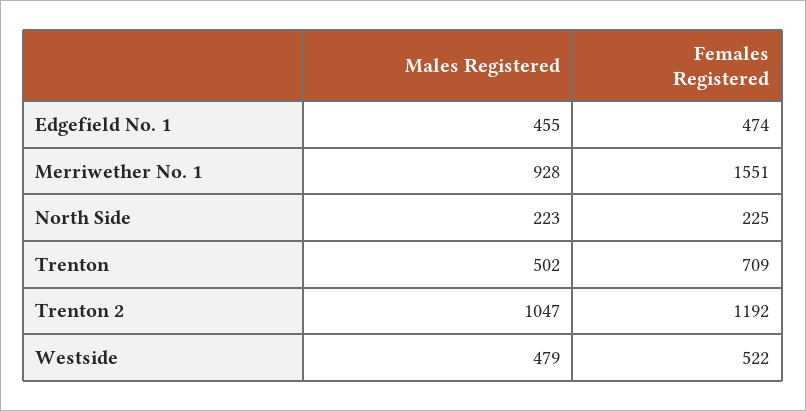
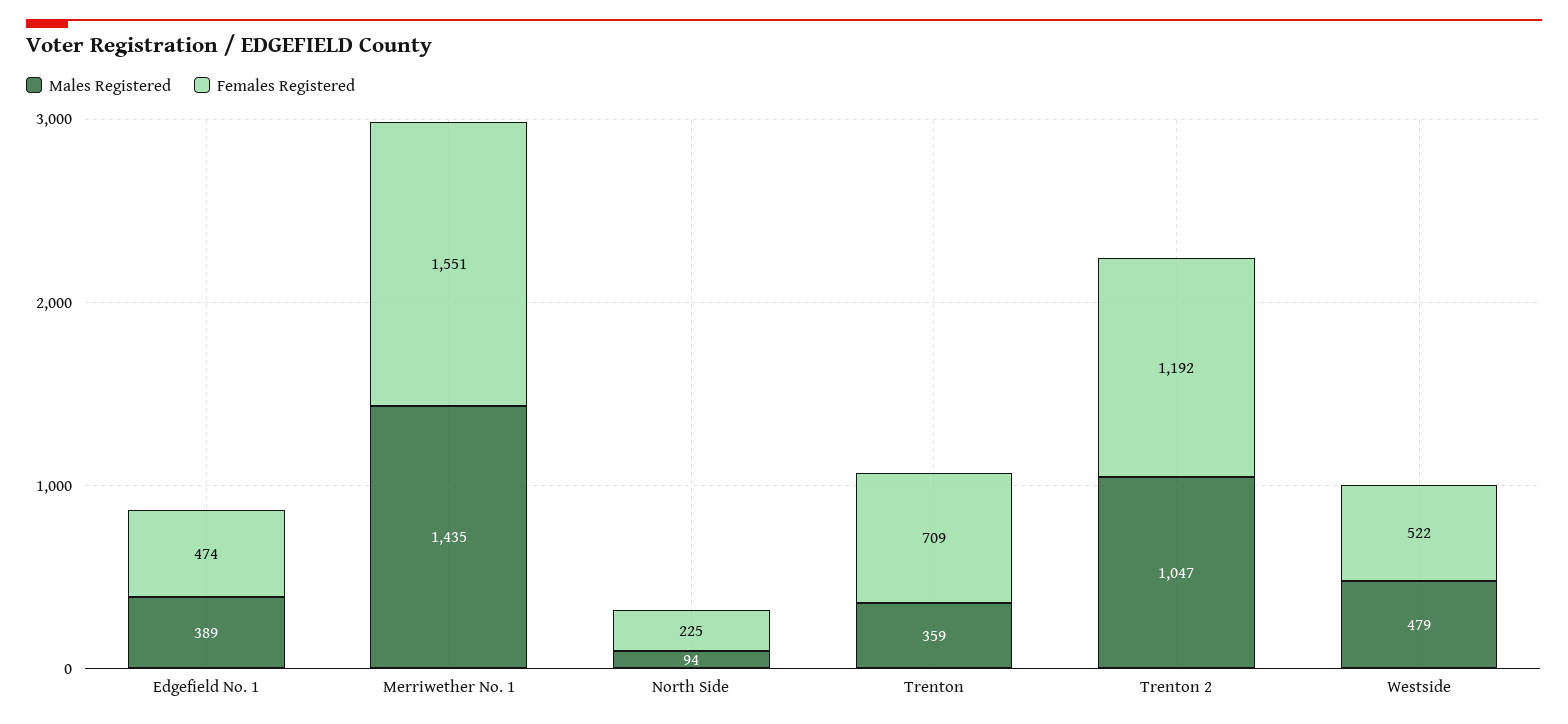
  {
    "Males Registered": {
-     "Edgefield No. 1": 455,
+     "Edgefield No. 1": 389,
-     "Merriwether No. 1": 928,
+     "Merriwether No. 1": 1435,
-     "North Side": 223,
+     "North Side": 94,
-     "Trenton": 502,
+     "Trenton": 359,
      "Trenton 2": 1047,
      "Westside": 479
    },
    "Females Registered": {
      "Edgefield No. 1": 474,
      "Merriwether No. 1": 1551,
      "North Side": 225,
      "Trenton": 709,
      "Trenton 2": 1192,
      "Westside": 522
    }
  }

